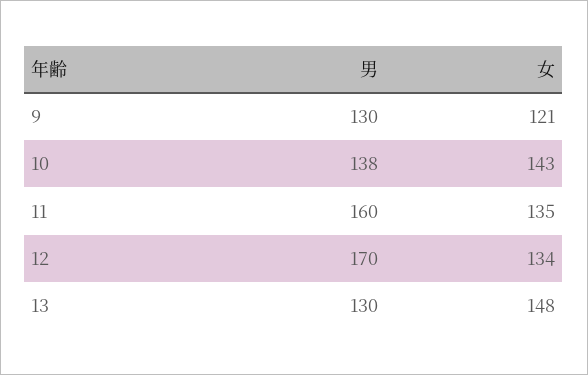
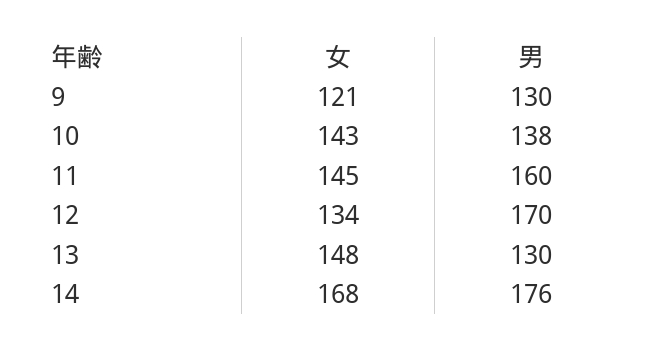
  {
    "男": {
      "9": 130,
      "10": 138,
      "11": 160,
      "12": 170,
-     "13": 130
+     "13": 130,
+     "14": 176
    },
    "女": {
      "9": 121,
      "10": 143,
-     "11": 135,
+     "11": 145,
      "12": 134,
-     "13": 148
+     "13": 148,
+     "14": 168
    }
  }

